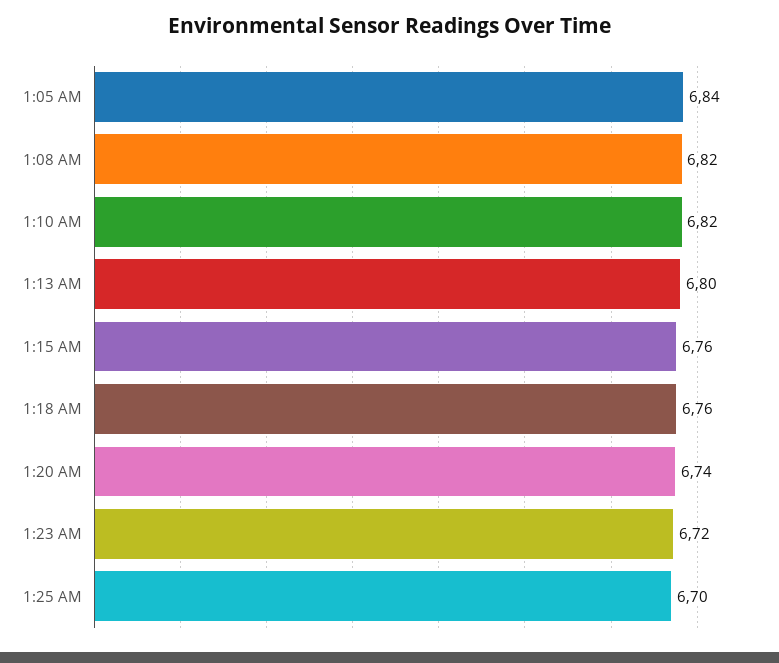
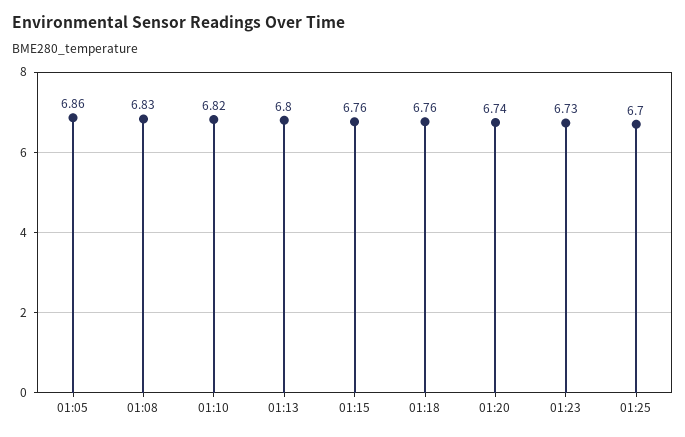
  {
-   "1:05 AM": 6.84,
+   "1:05 AM": 6.86,
-   "1:08 AM": 6.82,
+   "1:08 AM": 6.83,
    "1:10 AM": 6.82,
    "1:13 AM": 6.8,
    "1:15 AM": 6.76,
    "1:18 AM": 6.76,
    "1:20 AM": 6.74,
-   "1:23 AM": 6.72,
+   "1:23 AM": 6.73,
    "1:25 AM": 6.7
  }

